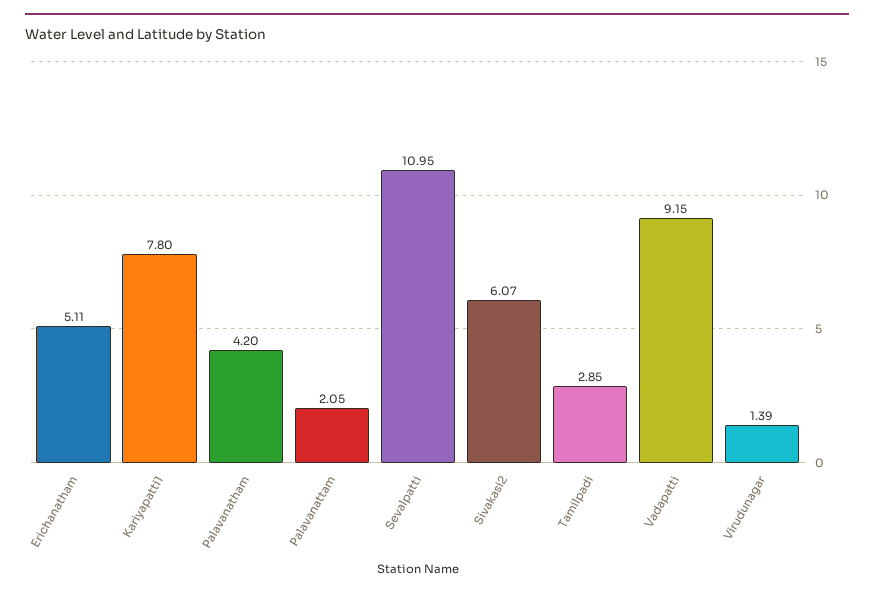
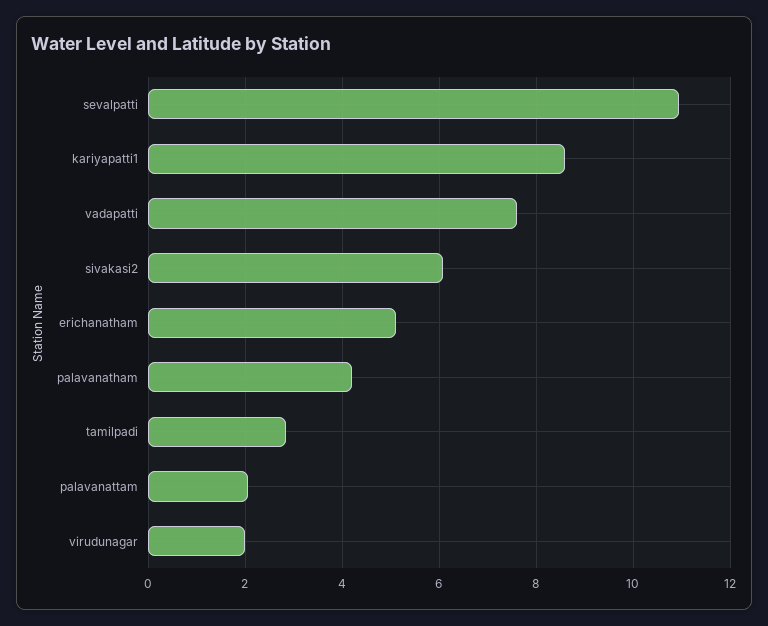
  {
    "Erichanatham": 5.11,
-   "Kariyapatti1": 7.8,
+   "Kariyapatti1": 8.6,
    "Palavanatham": 4.2,
    "Palavanattam": 2.05,
    "Sevalpatti": 10.95,
    "Sivakasi2": 6.07,
    "Tamilpadi": 2.85,
-   "Vadapatti": 9.15,
+   "Vadapatti": 7.6,
-   "Virudunagar": 1.39
+   "Virudunagar": 2
  }

